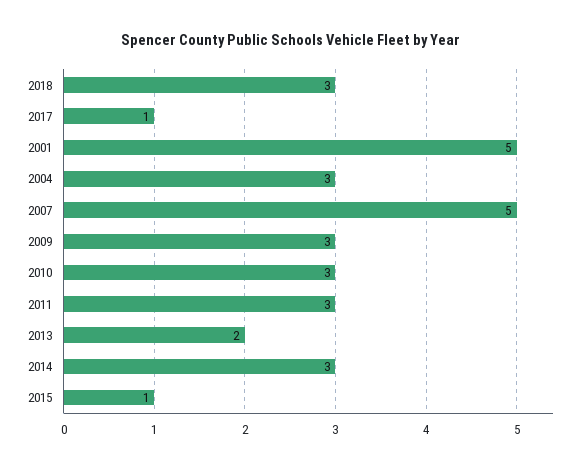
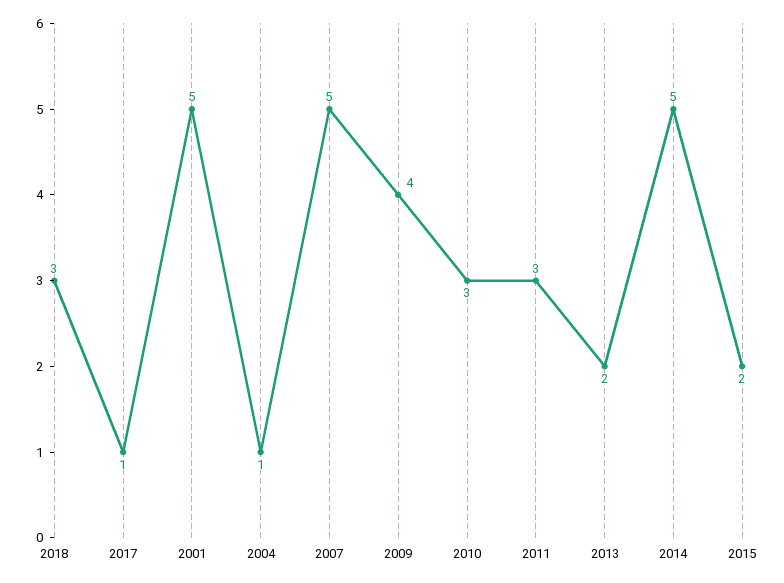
  {
    "2018": 3,
    "2017": 1,
    "2001": 5,
-   "2004": 3,
+   "2004": 1,
    "2007": 5,
-   "2009": 3,
+   "2009": 4,
    "2010": 3,
    "2011": 3,
    "2013": 2,
-   "2014": 3,
+   "2014": 5,
-   "2015": 1
+   "2015": 2
  }

